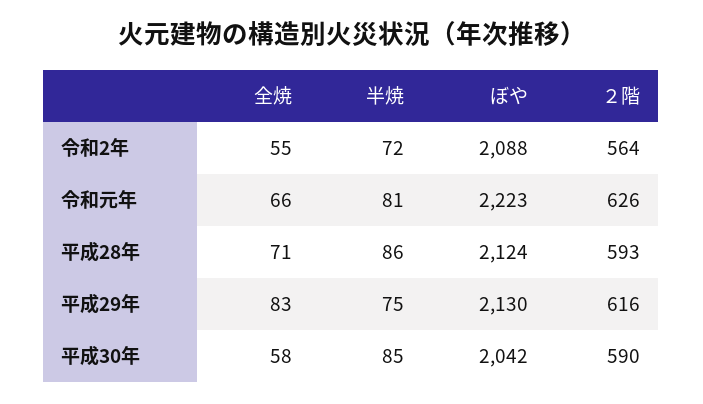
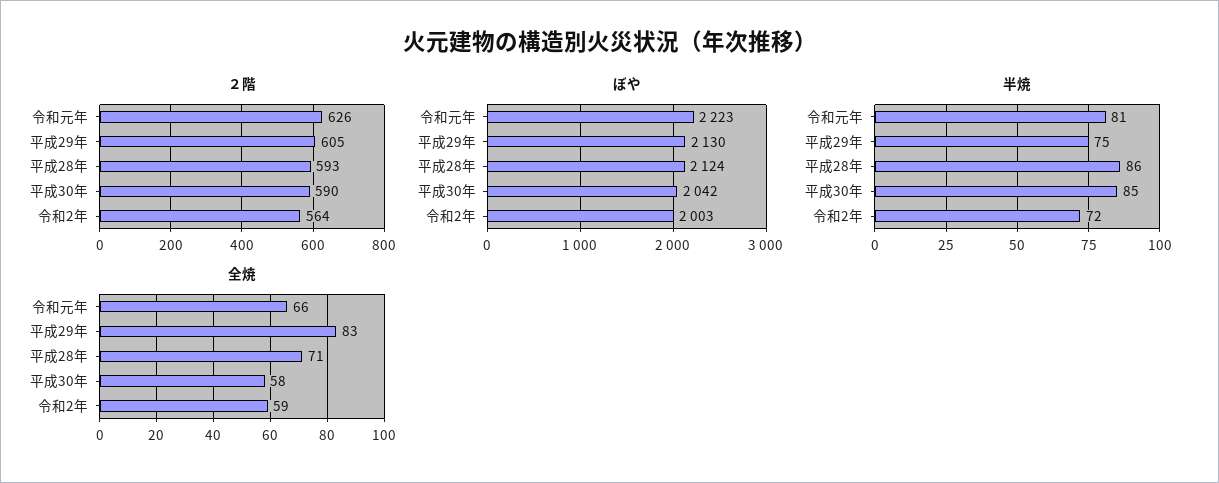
  {
    "全焼": {
-     "令和2年": 55,
+     "令和2年": 59,
      "令和元年": 66,
      "平成28年": 71,
      "平成29年": 83,
      "平成30年": 58
    },
    "半焼": {
      "令和2年": 72,
      "令和元年": 81,
      "平成28年": 86,
      "平成29年": 75,
      "平成30年": 85
    },
    "ぼや": {
-     "令和2年": 2088,
+     "令和2年": 2003,
      "令和元年": 2223,
      "平成28年": 2124,
      "平成29年": 2130,
      "平成30年": 2042
    },
    "２階": {
      "令和2年": 564,
      "令和元年": 626,
      "平成28年": 593,
-     "平成29年": 616,
+     "平成29年": 605,
      "平成30年": 590
    }
  }

